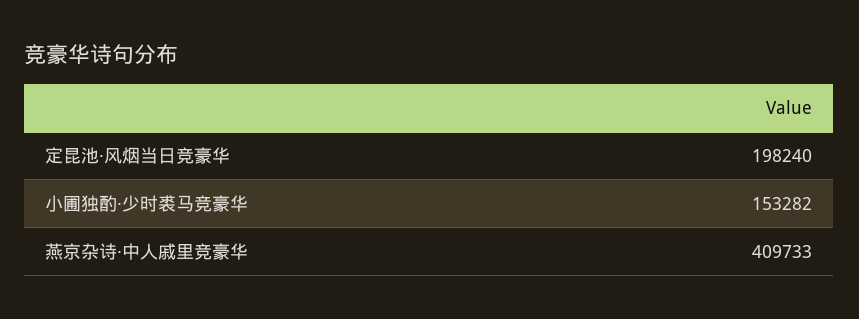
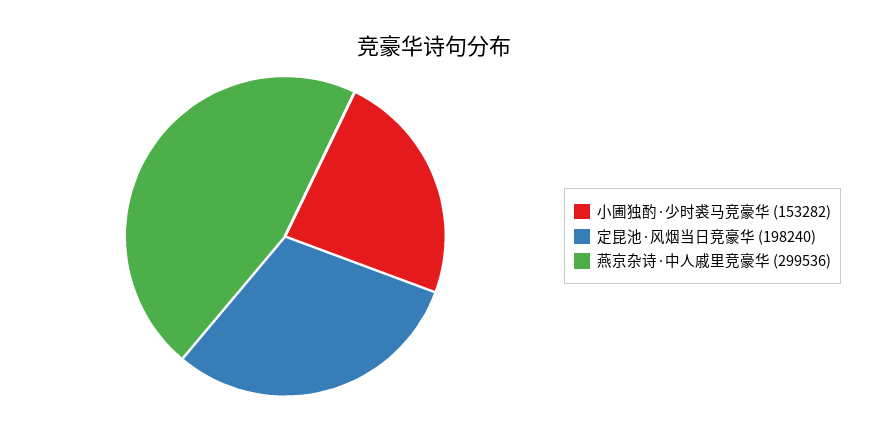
  {
    "定昆池·风烟当日竞豪华": 198240,
    "小圃独酌·少时裘马竞豪华": 153282,
-   "燕京杂诗·中人戚里竞豪华": 409733
+   "燕京杂诗·中人戚里竞豪华": 299536
  }

